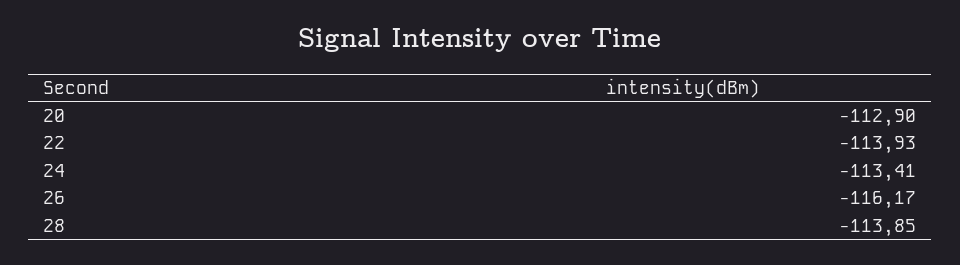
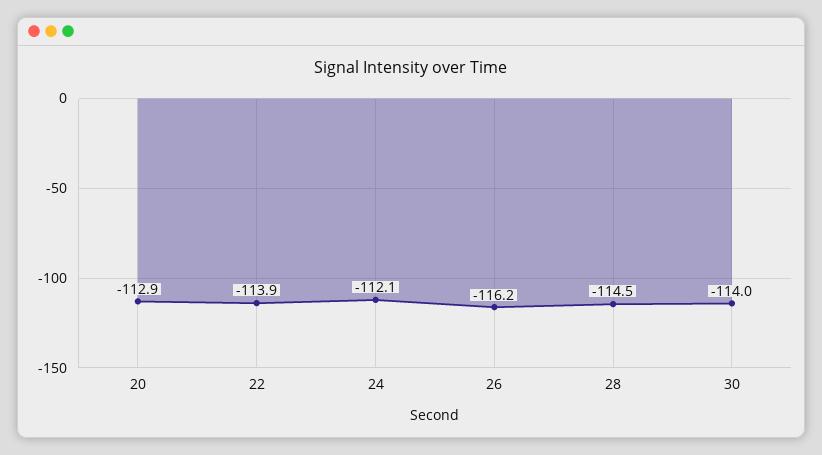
  {
    "20": -112.9,
    "22": -113.93,
-   "24": -113.41,
+   "24": -112.1,
    "26": -116.17,
-   "28": -113.85
+   "28": -114.5,
+   "30": -114
  }

